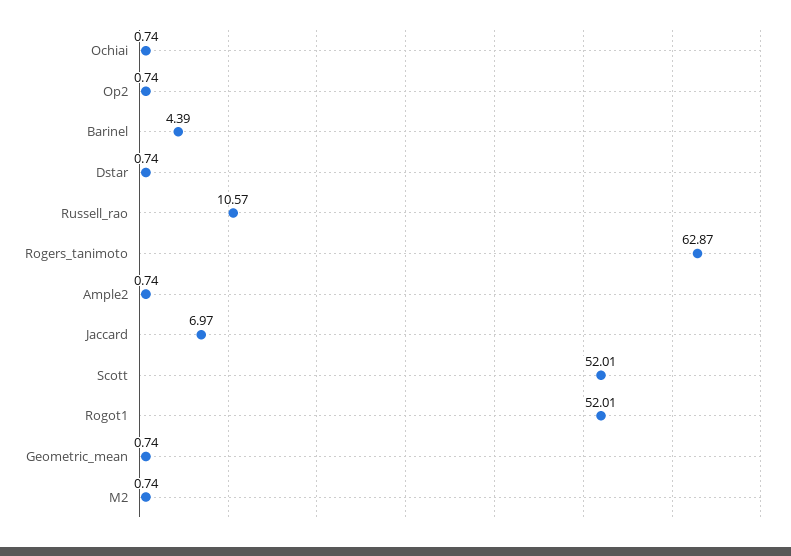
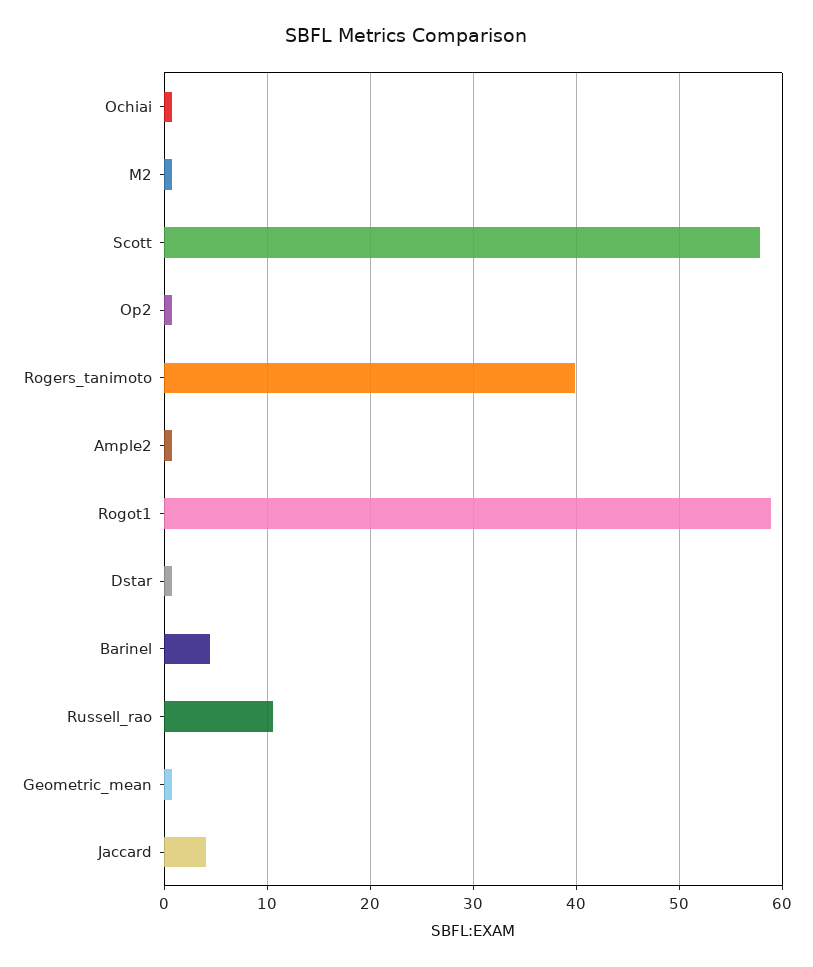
  {
    "Ochiai": 0.74,
    "Op2": 0.74,
    "Barinel": 4.39,
    "Dstar": 0.74,
    "Russell_rao": 10.57,
-   "Rogers_tanimoto": 62.87,
+   "Rogers_tanimoto": 40,
    "Ample2": 0.74,
-   "Jaccard": 6.97,
+   "Jaccard": 4,
-   "Scott": 52.01,
+   "Scott": 58,
-   "Rogot1": 52.01,
+   "Rogot1": 59,
    "Geometric_mean": 0.74,
    "M2": 0.74
  }

